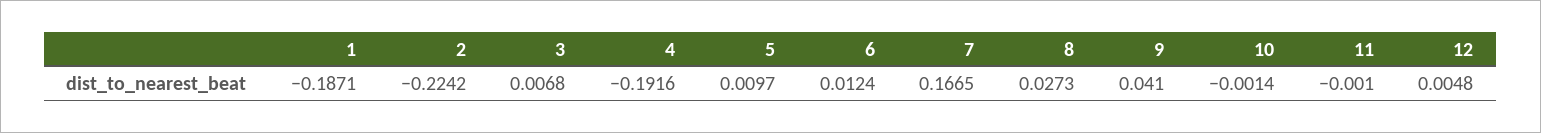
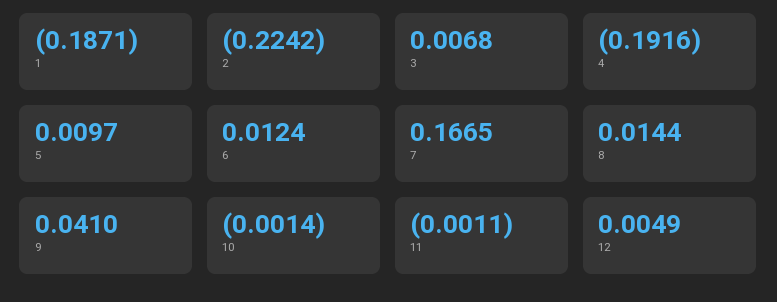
  {
    "1": -0.1871,
    "2": -0.2242,
    "3": 0.0068,
    "4": -0.1916,
    "5": 0.0097,
    "6": 0.0124,
    "7": 0.1665,
-   "8": 0.0273,
+   "8": 0.0144,
    "9": 0.041,
    "10": -0.0014,
-   "11": -0.001,
+   "11": -0.0011,
-   "12": 0.0048
+   "12": 0.0049
  }

